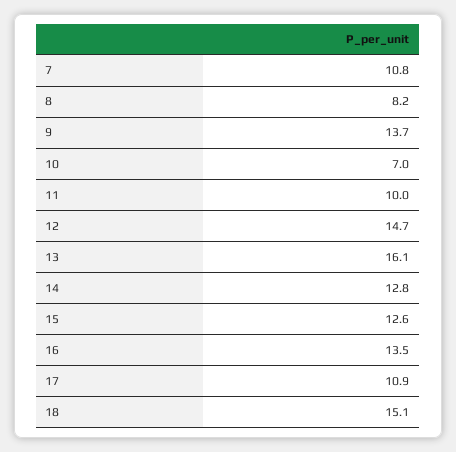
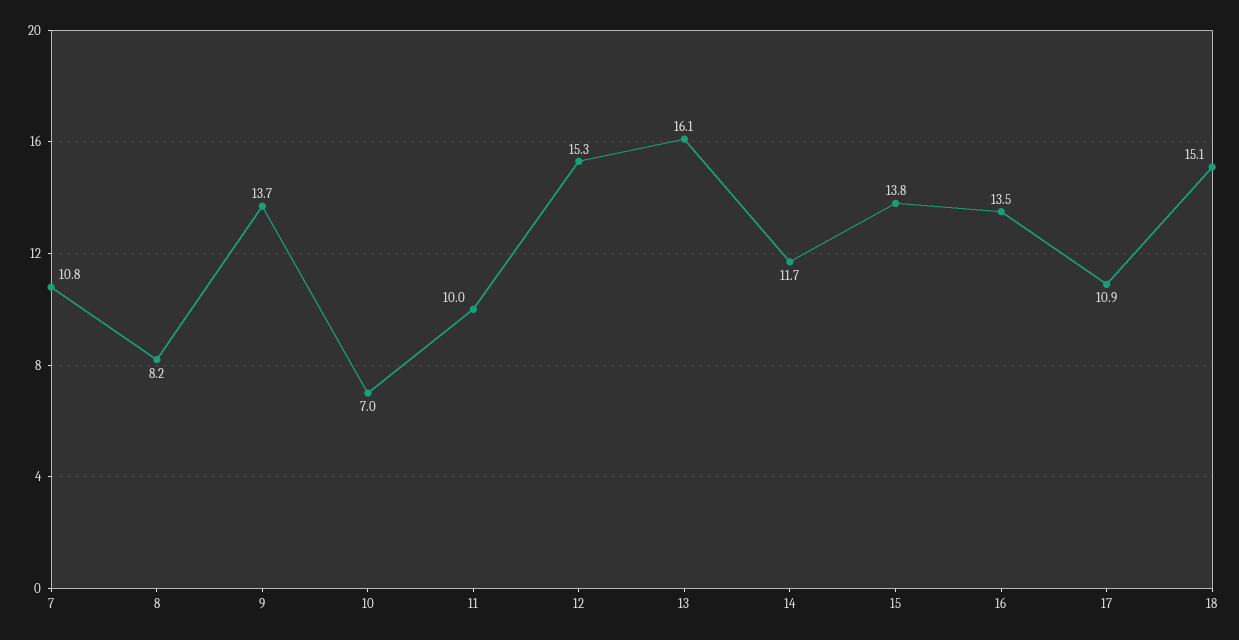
  {
    "7": 10.8,
    "8": 8.2,
    "9": 13.7,
    "10": 7,
    "11": 10,
-   "12": 14.7,
+   "12": 15.3,
    "13": 16.1,
-   "14": 12.8,
+   "14": 11.7,
-   "15": 12.6,
+   "15": 13.8,
    "16": 13.5,
    "17": 10.9,
    "18": 15.1
  }

